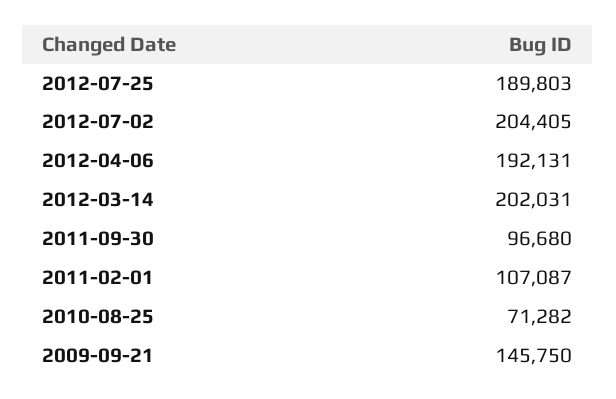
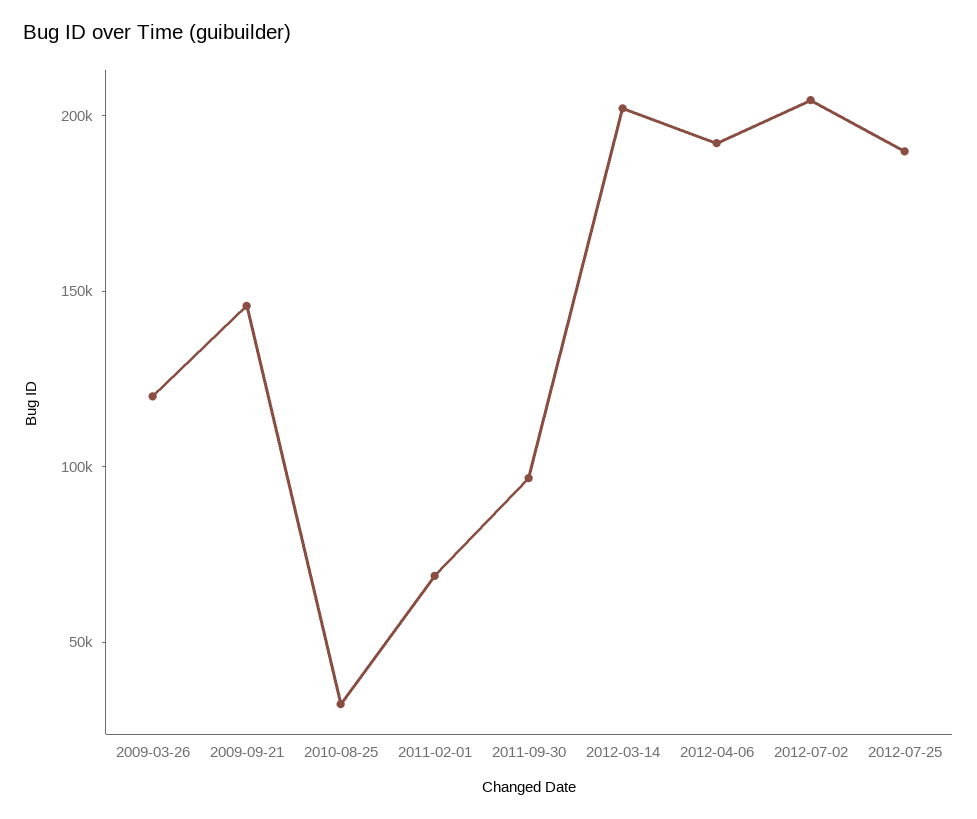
  {
    "2012-07-25": 189803,
    "2012-07-02": 204405,
    "2012-04-06": 192131,
    "2012-03-14": 202031,
    "2011-09-30": 96680,
-   "2011-02-01": 107087,
+   "2011-02-01": 70000,
-   "2010-08-25": 71282,
+   "2010-08-25": 30000,
-   "2009-09-21": 145750
+   "2009-09-21": 145750,
+   "2009-03-26": 120000
  }

